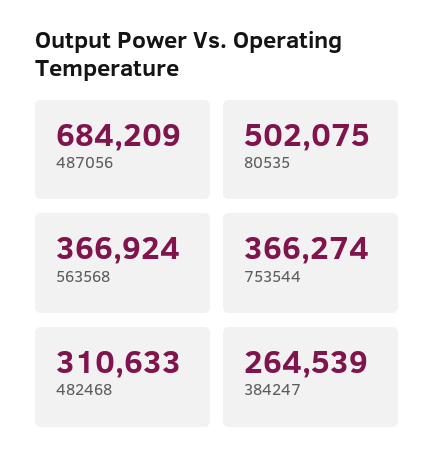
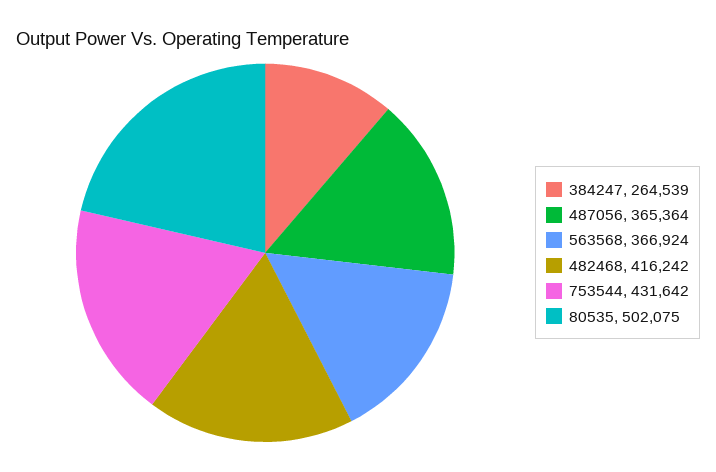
  {
-   "487056": 684209,
+   "487056": 365364,
    "80535": 502075,
    "563568": 366924,
-   "753544": 366274,
+   "753544": 431642,
-   "482468": 310633,
+   "482468": 416242,
    "384247": 264539
  }

